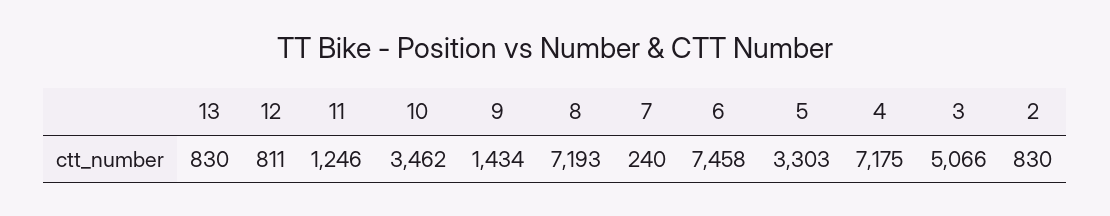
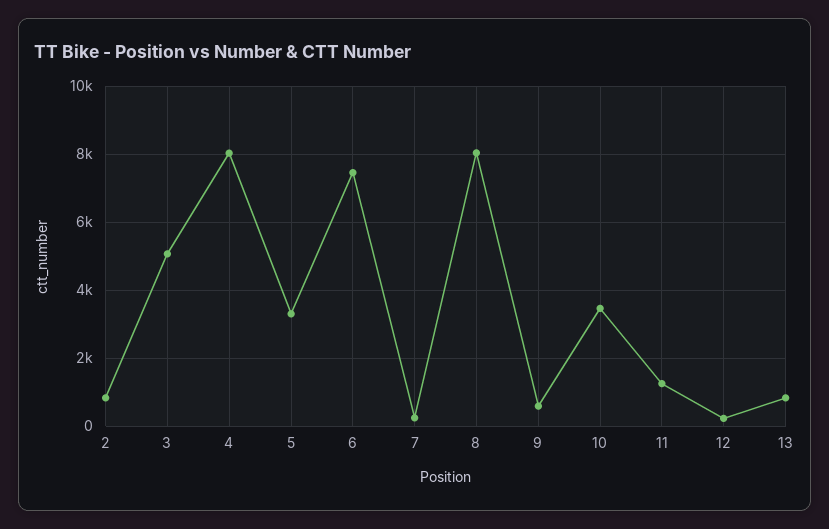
  {
    "13": 830,
-   "12": 811,
+   "12": 200,
    "11": 1246,
    "10": 3462,
-   "9": 1434,
+   "9": 600,
-   "8": 7193,
+   "8": 8000,
    "7": 240,
    "6": 7458,
    "5": 3303,
-   "4": 7175,
+   "4": 8000,
    "3": 5066,
    "2": 830
  }

